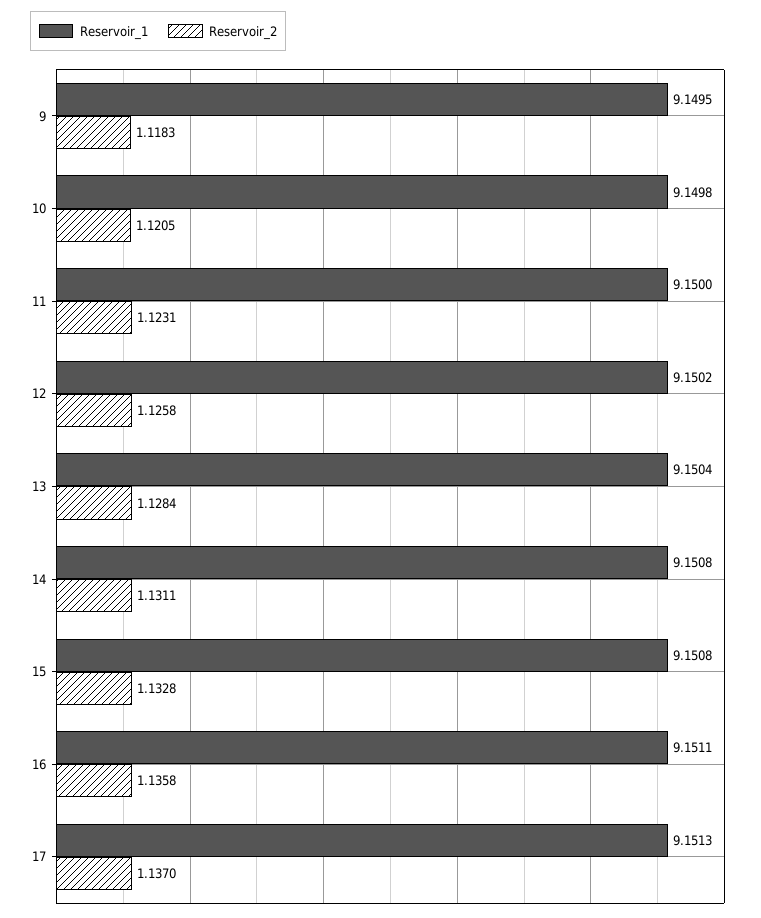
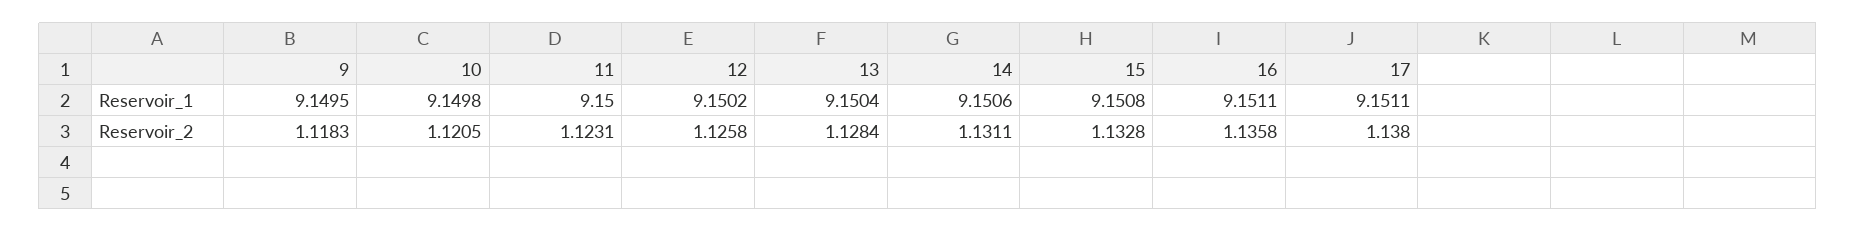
  {
    "Reservoir_1": {
      "9": 9.1495,
      "10": 9.1498,
      "11": 9.15,
      "12": 9.1502,
      "13": 9.1504,
-     "14": 9.1508,
+     "14": 9.1506,
      "15": 9.1508,
      "16": 9.1511,
-     "17": 9.1513
+     "17": 9.1511
    },
    "Reservoir_2": {
      "9": 1.1183,
      "10": 1.1205,
      "11": 1.1231,
      "12": 1.1258,
      "13": 1.1284,
      "14": 1.1311,
      "15": 1.1328,
      "16": 1.1358,
-     "17": 1.137
+     "17": 1.138
    }
  }

